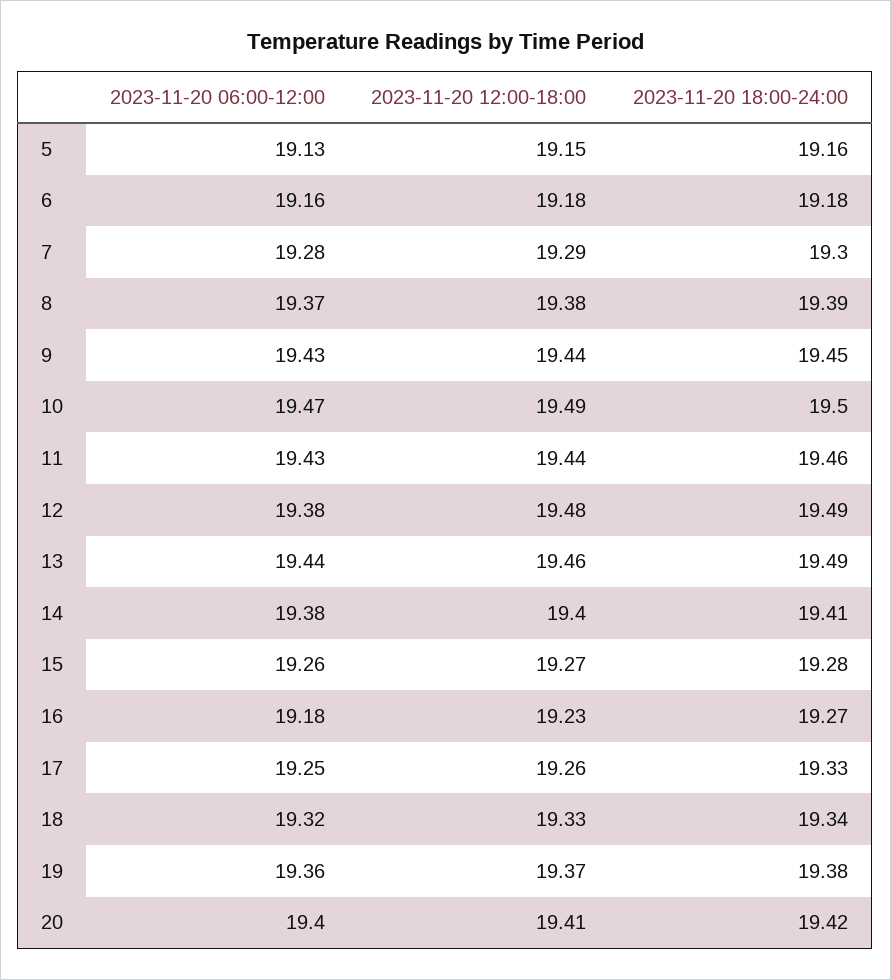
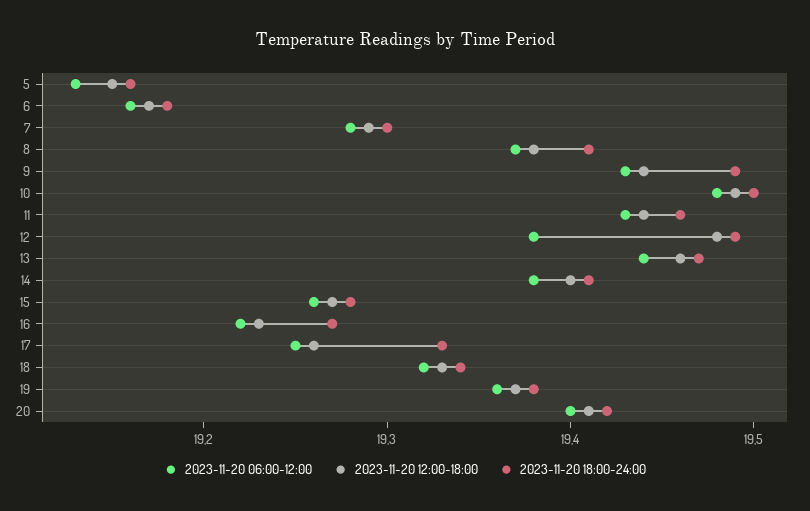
  {
    "2023-11-20 06:00-12:00": {
      "5": 19.13,
      "6": 19.16,
      "7": 19.28,
      "8": 19.37,
      "9": 19.43,
-     "10": 19.47,
+     "10": 19.48,
      "11": 19.43,
      "12": 19.38,
      "13": 19.44,
      "14": 19.38,
      "15": 19.26,
-     "16": 19.18,
+     "16": 19.22,
      "17": 19.25,
      "18": 19.32,
      "19": 19.36,
      "20": 19.4
    },
    "2023-11-20 12:00-18:00": {
      "5": 19.15,
-     "6": 19.18,
+     "6": 19.17,
      "7": 19.29,
      "8": 19.38,
      "9": 19.44,
      "10": 19.49,
      "11": 19.44,
      "12": 19.48,
      "13": 19.46,
      "14": 19.4,
      "15": 19.27,
      "16": 19.23,
      "17": 19.26,
      "18": 19.33,
      "19": 19.37,
      "20": 19.41
    },
    "2023-11-20 18:00-24:00": {
      "5": 19.16,
      "6": 19.18,
      "7": 19.3,
-     "8": 19.39,
+     "8": 19.41,
-     "9": 19.45,
+     "9": 19.49,
      "10": 19.5,
      "11": 19.46,
      "12": 19.49,
-     "13": 19.49,
+     "13": 19.47,
      "14": 19.41,
      "15": 19.28,
      "16": 19.27,
      "17": 19.33,
      "18": 19.34,
      "19": 19.38,
      "20": 19.42
    }
  }

